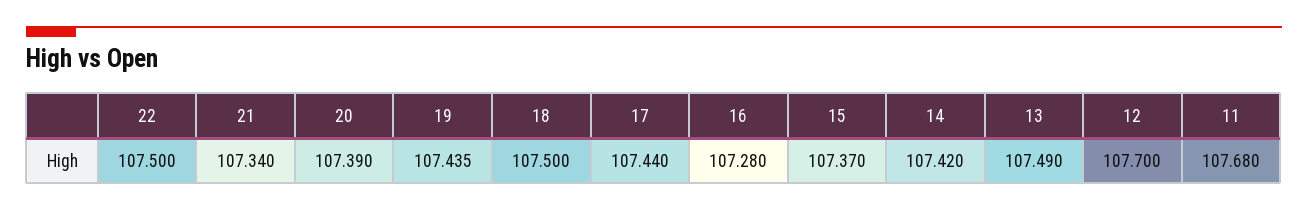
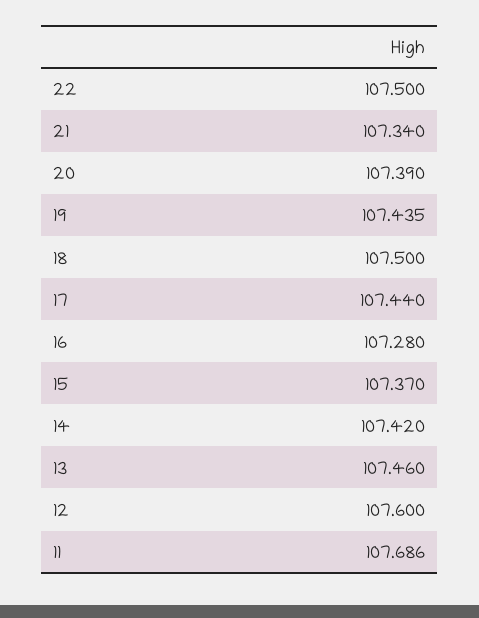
  {
    "22": 107.5,
    "21": 107.34,
    "20": 107.39,
    "19": 107.435,
    "18": 107.5,
    "17": 107.44,
    "16": 107.28,
    "15": 107.37,
    "14": 107.42,
-   "13": 107.49,
+   "13": 107.46,
-   "12": 107.7,
+   "12": 107.6,
-   "11": 107.68
+   "11": 107.686
  }

